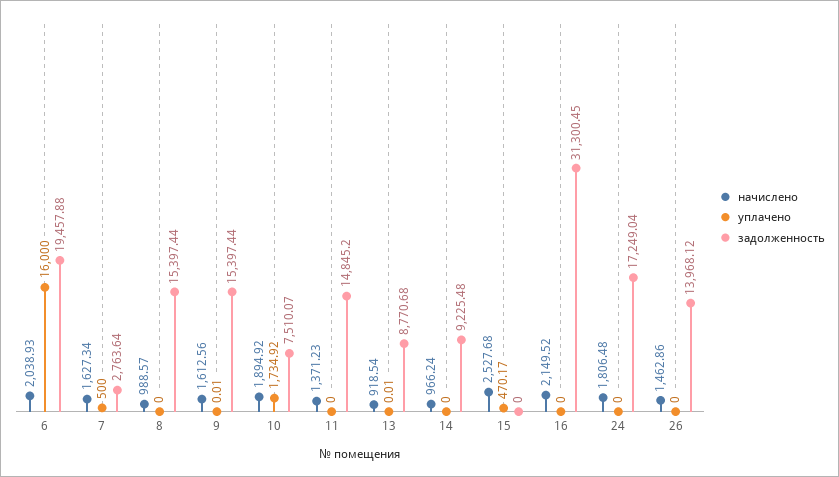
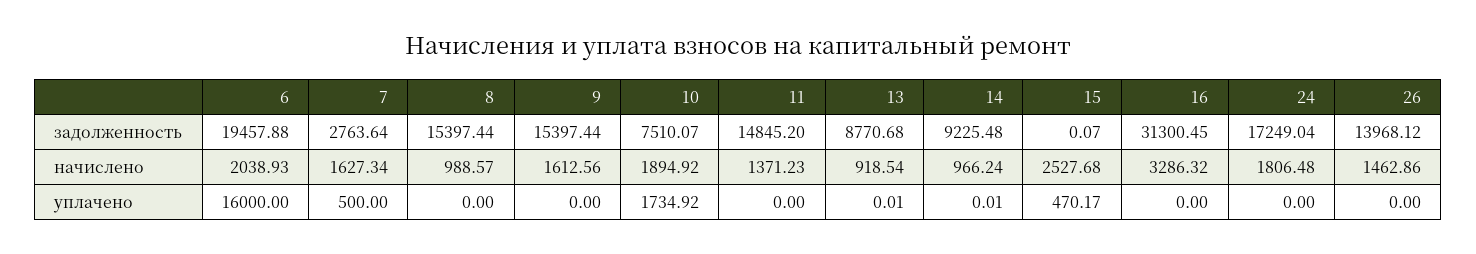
  {
    "начислено": {
      "6": 2038.93,
      "7": 1627.34,
      "8": 988.57,
      "9": 1612.56,
      "10": 1894.92,
      "11": 1371.23,
      "13": 918.54,
      "14": 966.24,
      "15": 2527.68,
-     "16": 2149.52,
+     "16": 3286.32,
      "24": 1806.48,
      "26": 1462.86
    },
    "уплачено": {
      "6": 16000,
      "7": 500,
      "8": 0,
-     "9": 0.01,
+     "9": 0,
      "10": 1734.92,
      "11": 0,
      "13": 0.01,
-     "14": 0,
+     "14": 0.01,
      "15": 470.17,
      "16": 0,
      "24": 0,
      "26": 0
    },
    "задолженность": {
      "6": 19457.88,
      "7": 2763.64,
      "8": 15397.44,
      "9": 15397.44,
      "10": 7510.07,
      "11": 14845.2,
      "13": 8770.68,
      "14": 9225.48,
-     "15": 0,
+     "15": 0.07,
      "16": 31300.45,
      "24": 17249.04,
      "26": 13968.12
    }
  }

